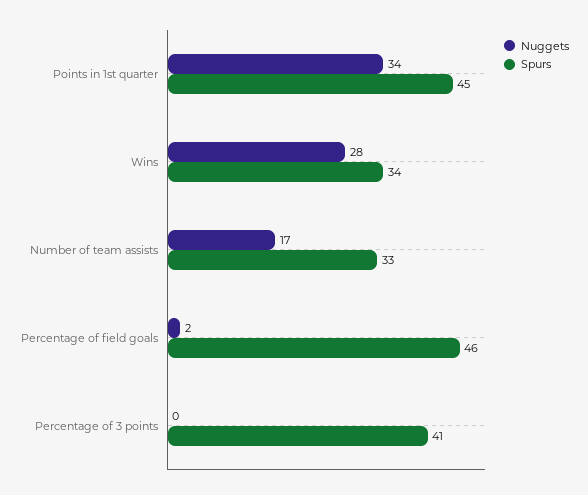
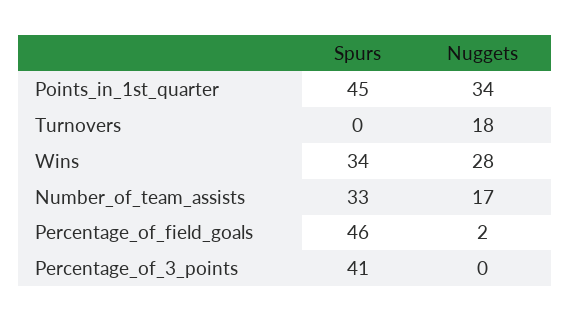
  {
    "Nuggets": {
      "Points in 1st quarter": 34,
      "Wins": 28,
      "Number of team assists": 17,
      "Percentage of field goals": 2,
-     "Percentage of 3 points": 0
+     "Percentage of 3 points": 0,
+     "Turnovers": 18
    },
    "Spurs": {
      "Points in 1st quarter": 45,
      "Wins": 34,
      "Number of team assists": 33,
      "Percentage of field goals": 46,
-     "Percentage of 3 points": 41
+     "Percentage of 3 points": 41,
+     "Turnovers": 0
    }
  }

